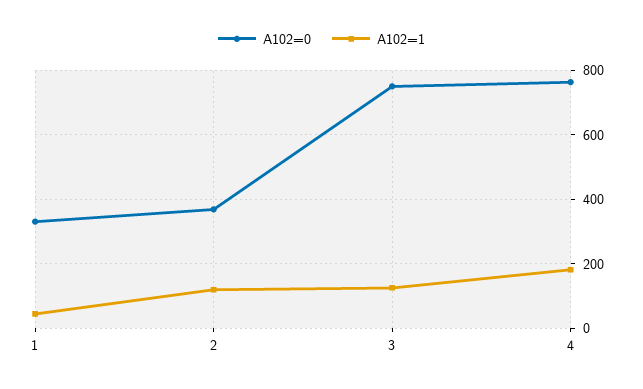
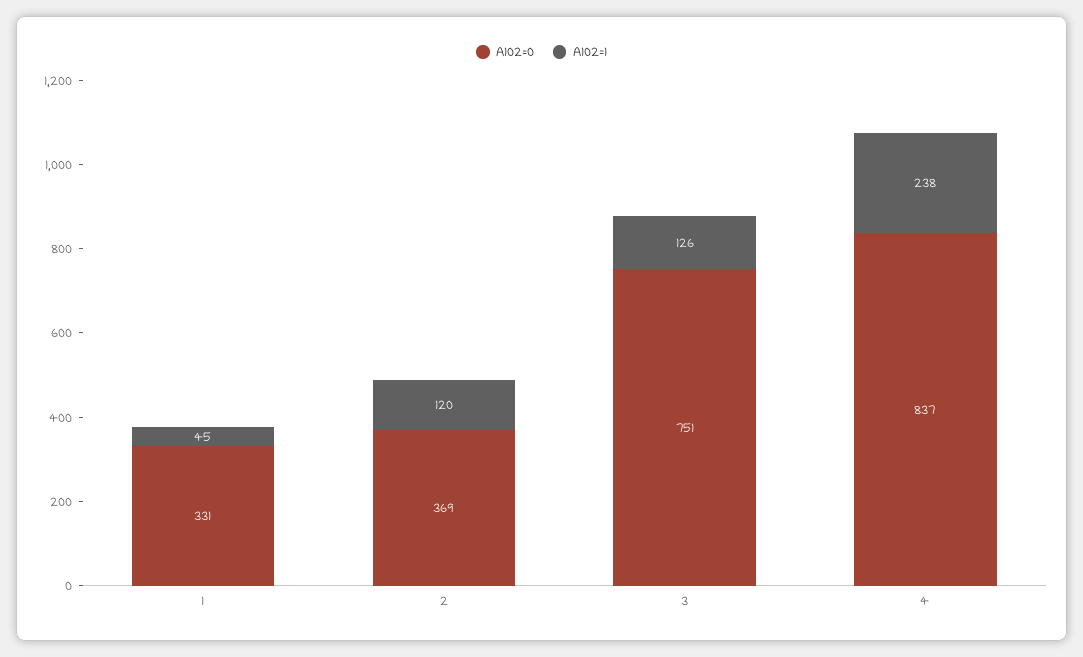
  {
    "A102=0": {
      "1": 331,
      "2": 369,
      "3": 751,
-     "4": 760
+     "4": 837
    },
    "A102=1": {
      "1": 45,
      "2": 120,
      "3": 126,
-     "4": 180
+     "4": 238
    }
  }

